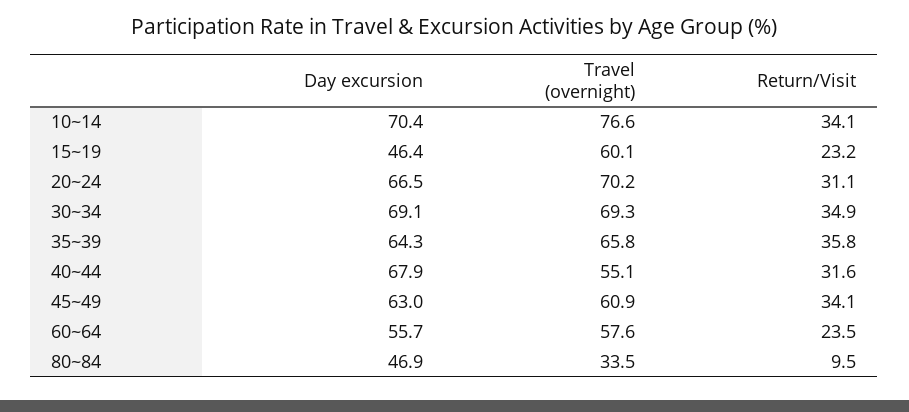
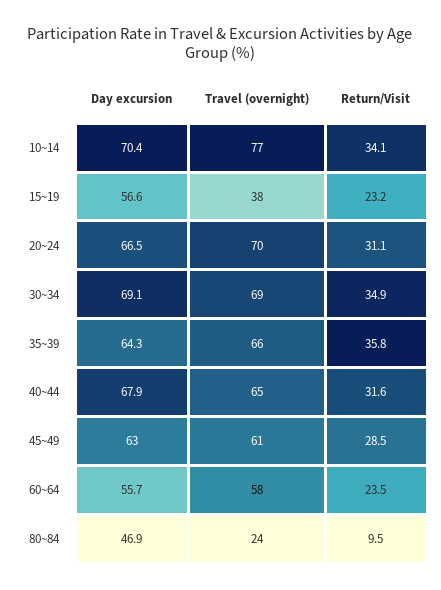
  {
    "Day excursion": {
      "10~14": 70.4,
-     "15~19": 46.4,
+     "15~19": 56.6,
      "20~24": 66.5,
      "30~34": 69.1,
      "35~39": 64.3,
      "40~44": 67.9,
      "45~49": 63,
      "60~64": 55.7,
      "80~84": 46.9
    },
    "Travel (overnight)": {
      "10~14": 76.6,
-     "15~19": 60.1,
+     "15~19": 38,
      "20~24": 70.2,
      "30~34": 69.3,
      "35~39": 65.8,
-     "40~44": 55.1,
+     "40~44": 65,
      "45~49": 60.9,
      "60~64": 57.6,
-     "80~84": 33.5
+     "80~84": 24
    },
    "Return/Visit": {
      "10~14": 34.1,
      "15~19": 23.2,
      "20~24": 31.1,
      "30~34": 34.9,
      "35~39": 35.8,
      "40~44": 31.6,
-     "45~49": 34.1,
+     "45~49": 28.5,
      "60~64": 23.5,
      "80~84": 9.5
    }
  }

